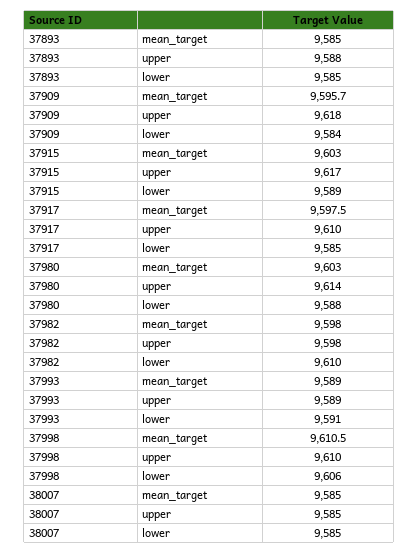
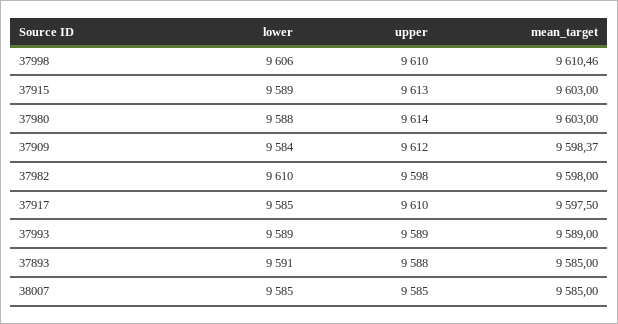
  {
    "37893": {
      "mean_target": 9585,
      "upper": 9588,
-     "lower": 9585
+     "lower": 9591
    },
    "37909": {
-     "mean_target": 9595.7,
+     "mean_target": 9598.37,
-     "upper": 9618,
+     "upper": 9612,
      "lower": 9584
    },
    "37915": {
      "mean_target": 9603,
-     "upper": 9617,
+     "upper": 9613,
      "lower": 9589
    },
    "37917": {
      "mean_target": 9597.5,
      "upper": 9610,
      "lower": 9585
    },
    "37980": {
      "mean_target": 9603,
      "upper": 9614,
      "lower": 9588
    },
    "37982": {
      "mean_target": 9598,
      "upper": 9598,
      "lower": 9610
    },
    "37993": {
      "mean_target": 9589,
      "upper": 9589,
-     "lower": 9591
+     "lower": 9589
    },
    "37998": {
      "mean_target": 9610.46,
      "upper": 9610,
      "lower": 9606
    },
    "38007": {
      "mean_target": 9585,
      "upper": 9585,
      "lower": 9585
    }
  }

